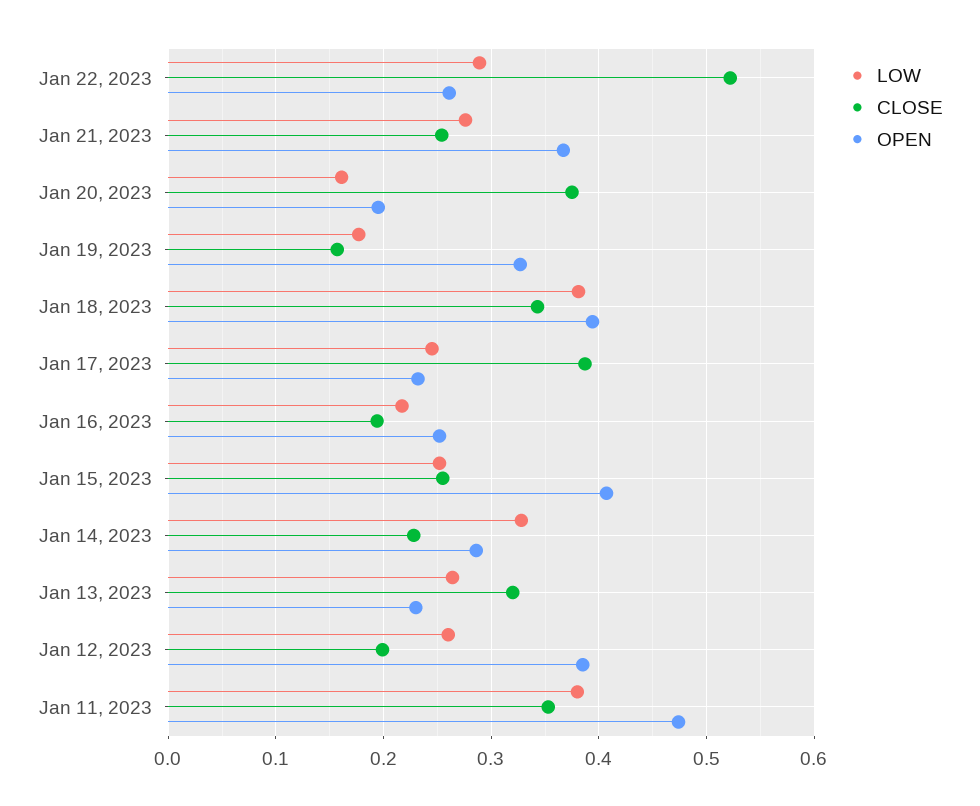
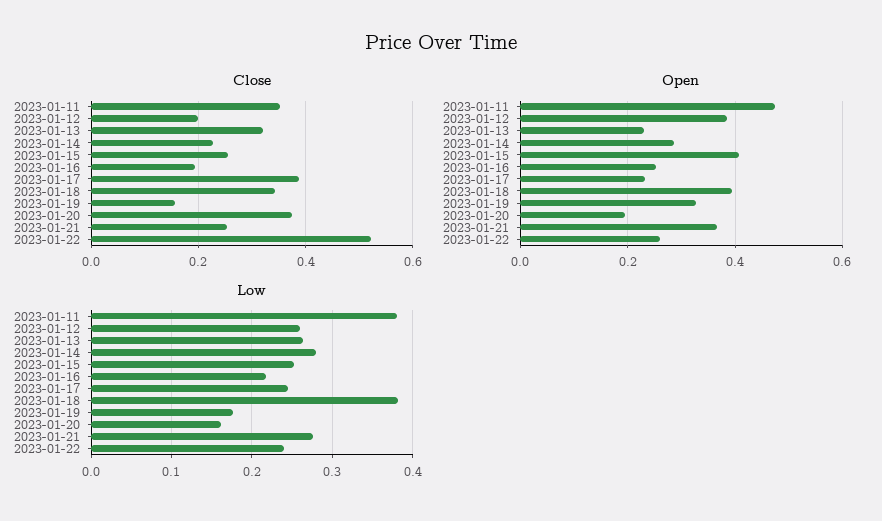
  {
    "LOW": {
-     "Jan 22, 2023": 0.29,
+     "Jan 22, 2023": 0.24,
      "Jan 21, 2023": 0.28,
      "Jan 20, 2023": 0.16,
      "Jan 19, 2023": 0.18,
      "Jan 18, 2023": 0.38,
      "Jan 17, 2023": 0.25,
      "Jan 16, 2023": 0.22,
      "Jan 15, 2023": 0.25,
-     "Jan 14, 2023": 0.33,
+     "Jan 14, 2023": 0.28,
      "Jan 13, 2023": 0.26,
      "Jan 12, 2023": 0.26,
      "Jan 11, 2023": 0.38
    },
    "CLOSE": {
      "Jan 22, 2023": 0.52,
      "Jan 21, 2023": 0.25,
      "Jan 20, 2023": 0.38,
      "Jan 19, 2023": 0.16,
      "Jan 18, 2023": 0.34,
      "Jan 17, 2023": 0.39,
      "Jan 16, 2023": 0.19,
      "Jan 15, 2023": 0.26,
      "Jan 14, 2023": 0.23,
      "Jan 13, 2023": 0.32,
      "Jan 12, 2023": 0.2,
      "Jan 11, 2023": 0.35
    },
    "OPEN": {
      "Jan 22, 2023": 0.26,
      "Jan 21, 2023": 0.37,
      "Jan 20, 2023": 0.2,
      "Jan 19, 2023": 0.33,
      "Jan 18, 2023": 0.39,
      "Jan 17, 2023": 0.23,
      "Jan 16, 2023": 0.25,
      "Jan 15, 2023": 0.41,
      "Jan 14, 2023": 0.29,
      "Jan 13, 2023": 0.23,
      "Jan 12, 2023": 0.39,
      "Jan 11, 2023": 0.47
    }
  }

